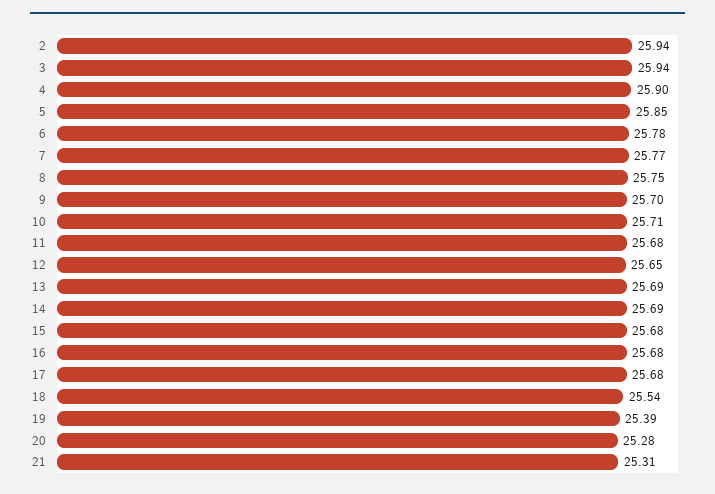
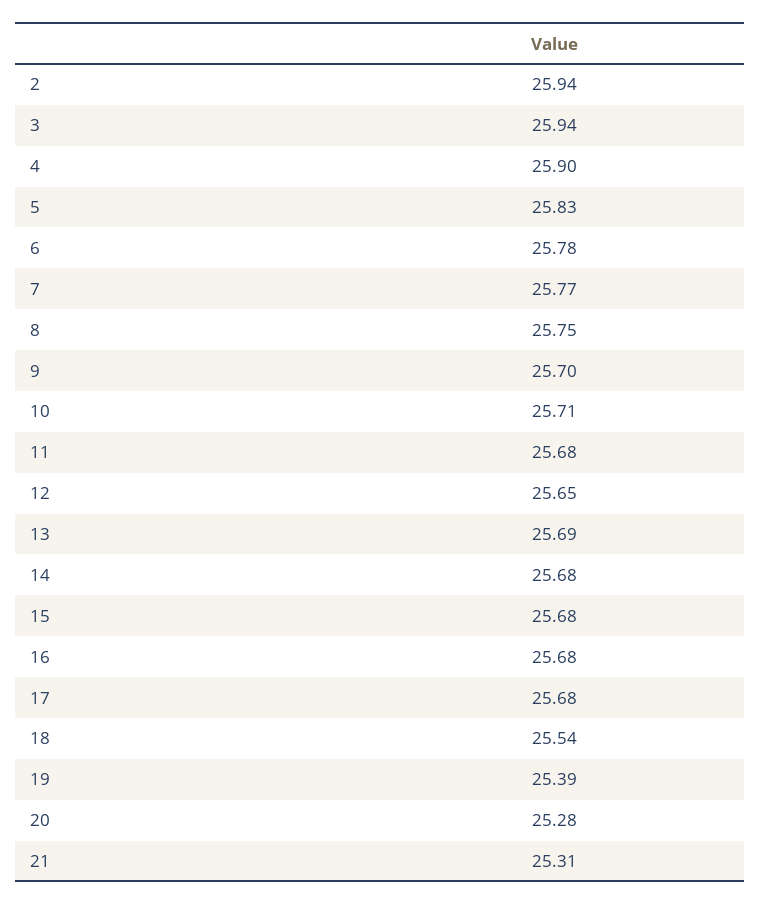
  {
    "2": 25.94,
    "3": 25.94,
    "4": 25.9,
-   "5": 25.85,
+   "5": 25.83,
    "6": 25.78,
    "7": 25.77,
    "8": 25.75,
    "9": 25.7,
    "10": 25.71,
    "11": 25.68,
    "12": 25.65,
    "13": 25.69,
-   "14": 25.69,
+   "14": 25.68,
    "15": 25.68,
    "16": 25.68,
    "17": 25.68,
    "18": 25.54,
    "19": 25.39,
    "20": 25.28,
    "21": 25.31
  }

